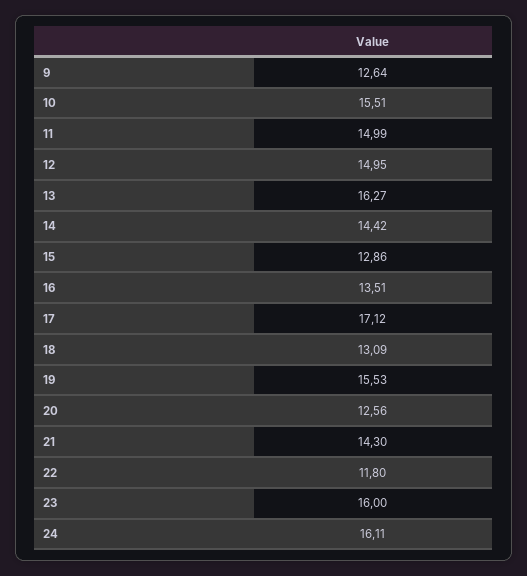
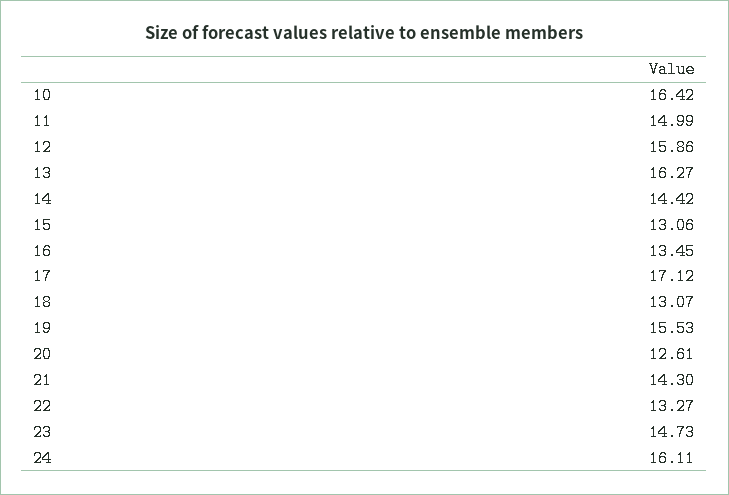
  {
-   "9": 12.64,
-   "10": 15.51,
+   "10": 16.42,
    "11": 14.99,
-   "12": 14.95,
+   "12": 15.86,
    "13": 16.27,
    "14": 14.42,
-   "15": 12.86,
+   "15": 13.06,
-   "16": 13.51,
+   "16": 13.45,
    "17": 17.12,
-   "18": 13.09,
+   "18": 13.07,
    "19": 15.53,
-   "20": 12.56,
+   "20": 12.61,
    "21": 14.3,
-   "22": 11.8,
+   "22": 13.27,
-   "23": 16,
+   "23": 14.73,
    "24": 16.11
  }

